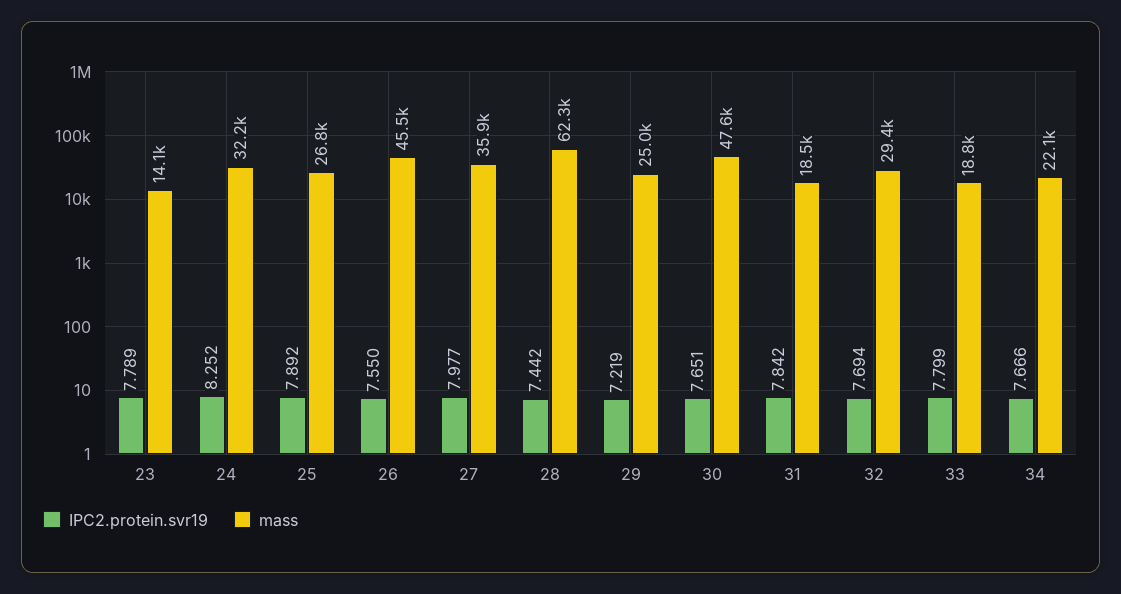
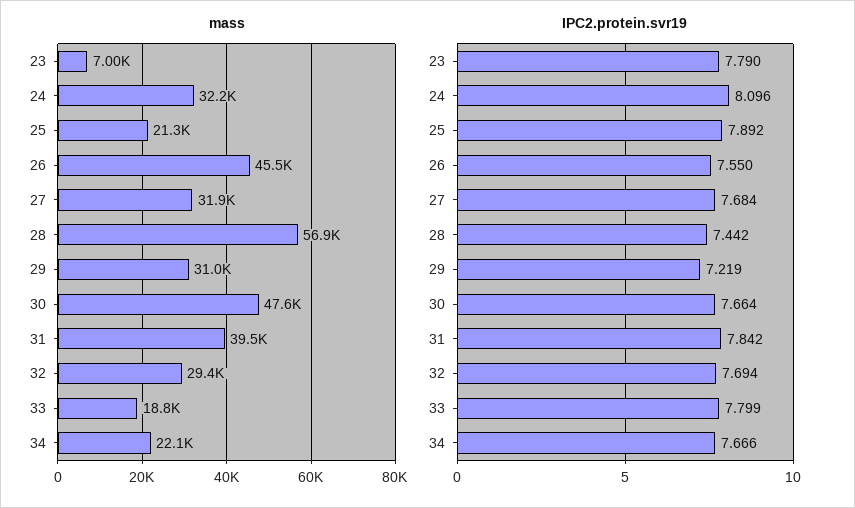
  {
    "IPC2.protein.svr19": {
-     "23": 7.789,
+     "23": 7.79,
-     "24": 8.252,
+     "24": 8.096,
      "25": 7.892,
      "26": 7.55,
-     "27": 7.977,
+     "27": 7.684,
      "28": 7.442,
      "29": 7.219,
-     "30": 7.651,
+     "30": 7.664,
      "31": 7.842,
      "32": 7.694,
      "33": 7.799,
      "34": 7.666
    },
    "mass": {
-     "23": 14100,
+     "23": 7000,
      "24": 32200,
-     "25": 26800,
+     "25": 21300,
      "26": 45500,
-     "27": 35900,
+     "27": 31900,
-     "28": 62300,
+     "28": 56900,
-     "29": 25000,
+     "29": 31000,
      "30": 47600,
-     "31": 18500,
+     "31": 39500,
      "32": 29400,
      "33": 18800,
      "34": 22100
    }
  }

